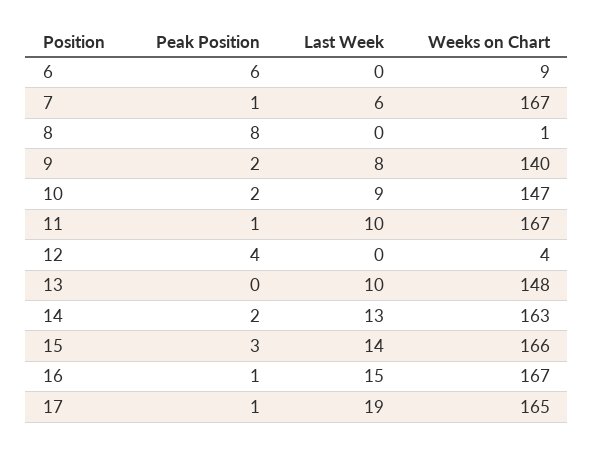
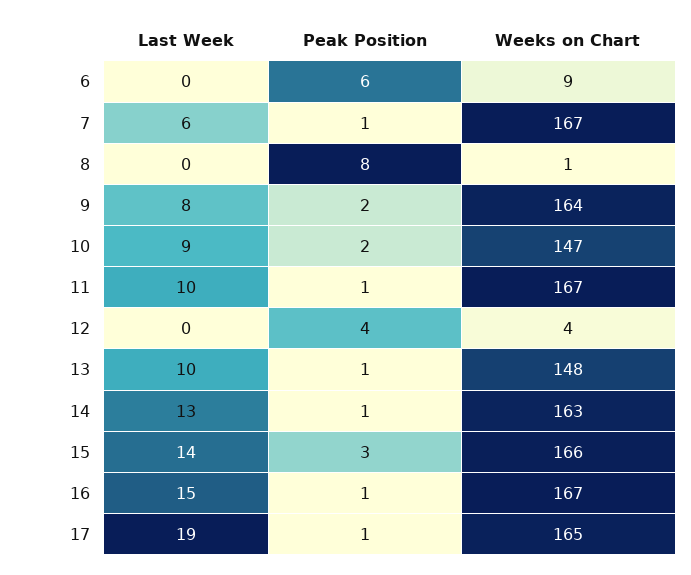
  {
    "Peak Position": {
      "6": 6,
      "7": 1,
      "8": 8,
      "9": 2,
      "10": 2,
      "11": 1,
      "12": 4,
-     "13": 0,
+     "13": 1,
-     "14": 2,
+     "14": 1,
      "15": 3,
      "16": 1,
      "17": 1
    },
    "Last Week": {
      "6": 0,
      "7": 6,
      "8": 0,
      "9": 8,
      "10": 9,
      "11": 10,
      "12": 0,
      "13": 10,
      "14": 13,
      "15": 14,
      "16": 15,
      "17": 19
    },
    "Weeks on Chart": {
      "6": 9,
      "7": 167,
      "8": 1,
-     "9": 140,
+     "9": 164,
      "10": 147,
      "11": 167,
      "12": 4,
      "13": 148,
      "14": 163,
      "15": 166,
      "16": 167,
      "17": 165
    }
  }

